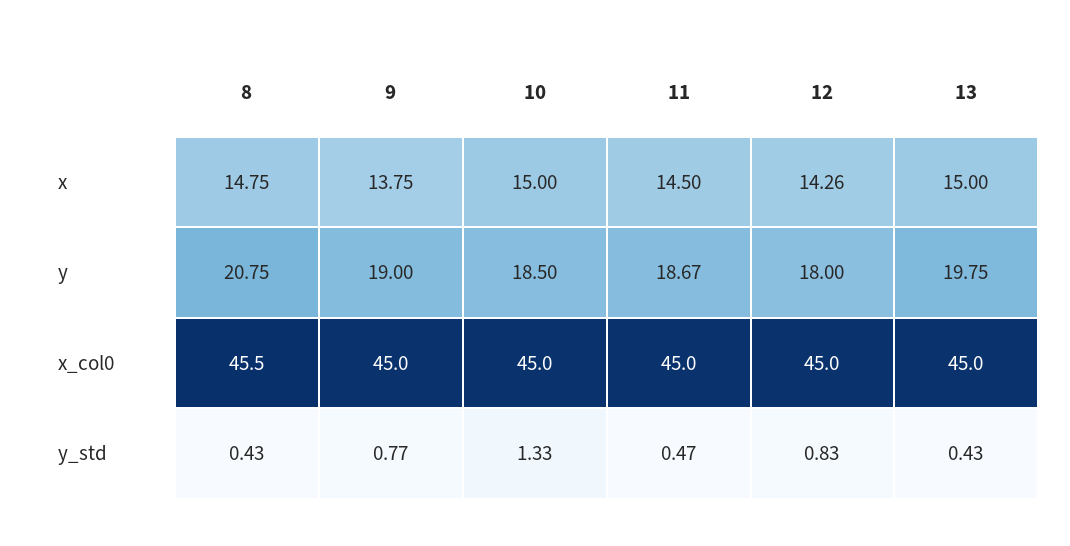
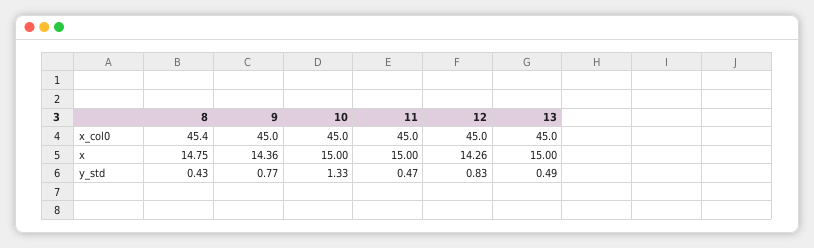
  {
    "8": {
      "x": 14.75,
-     "y": 20.75,
-     "x_col0": 45.5,
+     "x_col0": 45.4,
      "y_std": 0.43
    },
    "9": {
-     "x": 13.75,
+     "x": 14.36,
-     "y": 19,
      "x_col0": 45,
      "y_std": 0.77
    },
    "10": {
      "x": 15,
-     "y": 18.5,
      "x_col0": 45,
      "y_std": 1.33
    },
    "11": {
-     "x": 14.5,
+     "x": 15,
-     "y": 18.67,
      "x_col0": 45,
      "y_std": 0.47
    },
    "12": {
      "x": 14.26,
-     "y": 18,
      "x_col0": 45,
      "y_std": 0.83
    },
    "13": {
      "x": 15,
-     "y": 19.75,
      "x_col0": 45,
-     "y_std": 0.43
+     "y_std": 0.49
    }
  }

